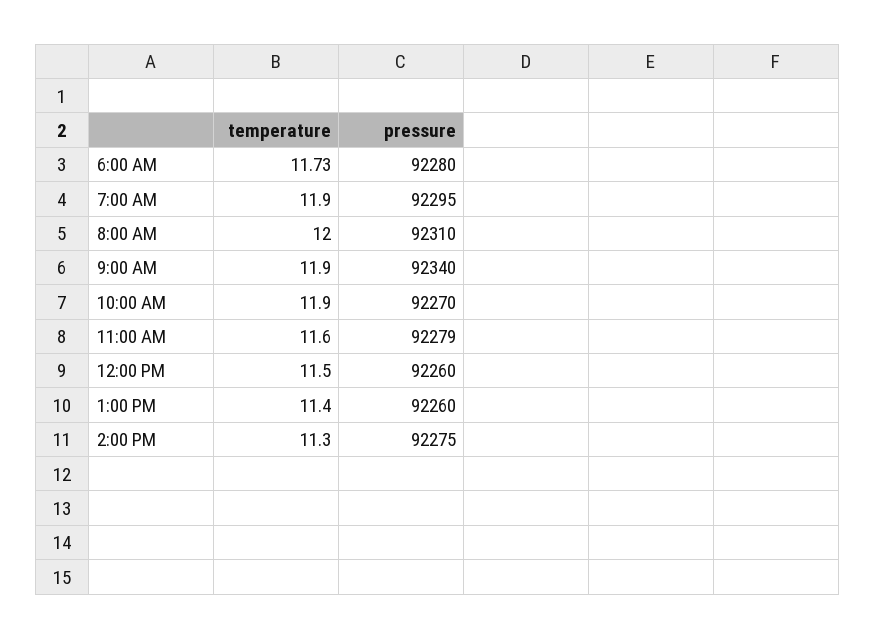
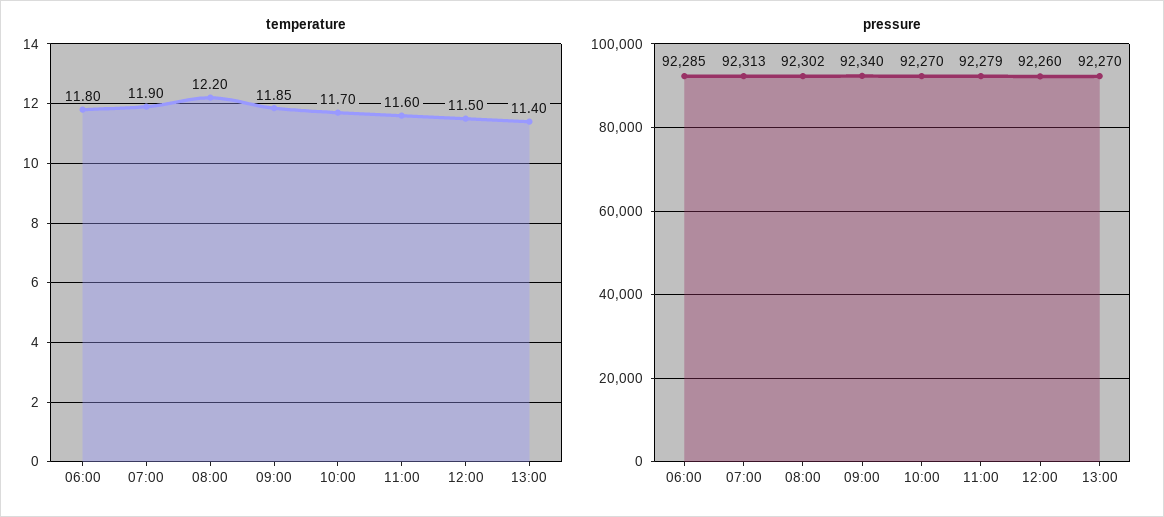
  {
    "temperature": {
-     "6:00 AM": 11.73,
+     "6:00 AM": 11.8,
      "7:00 AM": 11.9,
-     "8:00 AM": 12,
+     "8:00 AM": 12.2,
-     "9:00 AM": 11.9,
+     "9:00 AM": 11.85,
-     "10:00 AM": 11.9,
+     "10:00 AM": 11.7,
      "11:00 AM": 11.6,
      "12:00 PM": 11.5,
-     "1:00 PM": 11.4,
+     "1:00 PM": 11.4
-     "2:00 PM": 11.3
    },
    "pressure": {
-     "6:00 AM": 92280,
+     "6:00 AM": 92285,
-     "7:00 AM": 92295,
+     "7:00 AM": 92313,
-     "8:00 AM": 92310,
+     "8:00 AM": 92302,
      "9:00 AM": 92340,
      "10:00 AM": 92270,
      "11:00 AM": 92279,
      "12:00 PM": 92260,
-     "1:00 PM": 92260,
+     "1:00 PM": 92270
-     "2:00 PM": 92275
    }
  }

